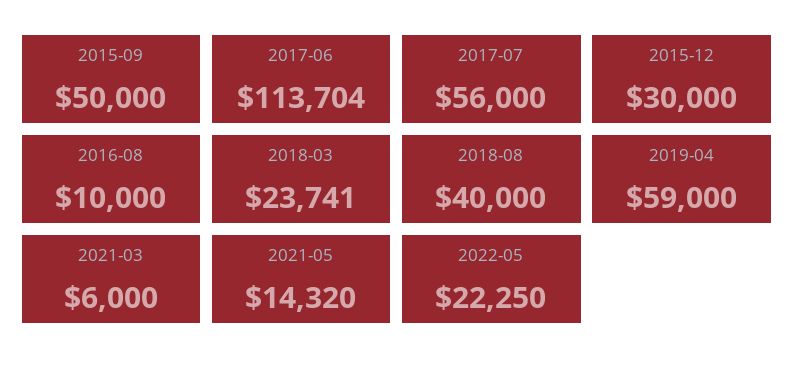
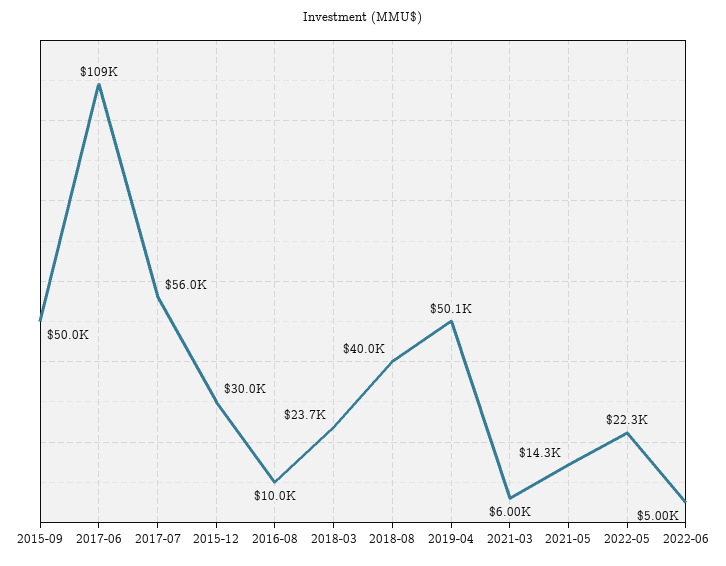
  {
    "2015-09": 50000,
-   "2017-06": 113704,
+   "2017-06": 109000,
    "2017-07": 56000,
    "2015-12": 30000,
    "2016-08": 10000,
    "2018-03": 23741,
    "2018-08": 40000,
-   "2019-04": 59000,
+   "2019-04": 50100,
    "2021-03": 6000,
    "2021-05": 14320,
-   "2022-05": 22250
+   "2022-05": 22250,
+   "2022-06": 5000
  }

